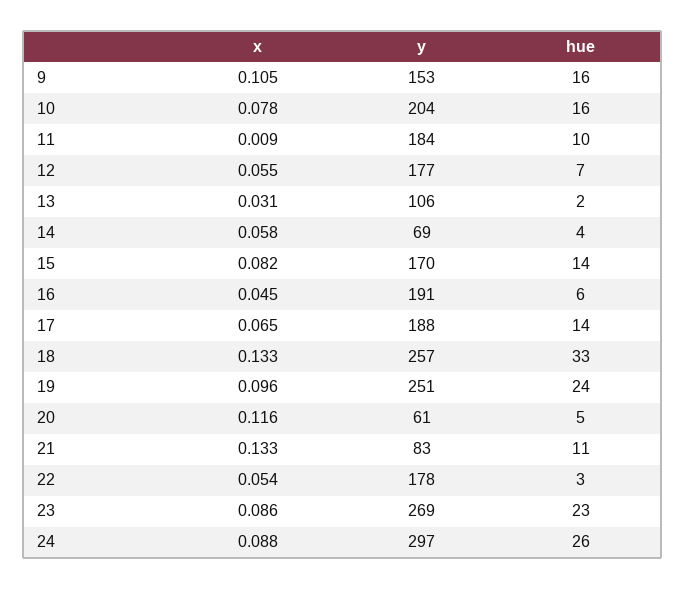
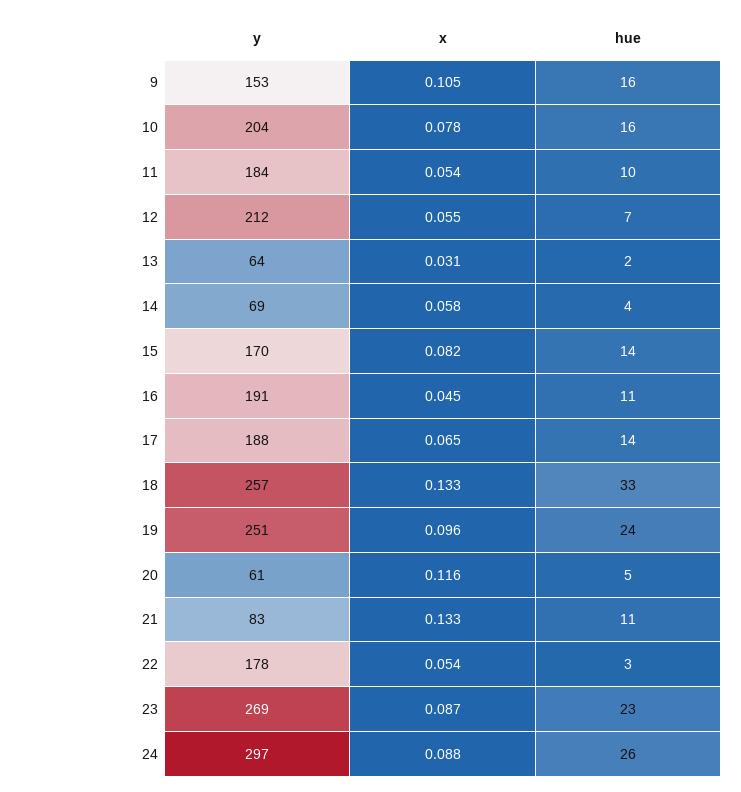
  {
    "x": {
      "9": 0.105,
      "10": 0.078,
-     "11": 0.009,
+     "11": 0.054,
      "12": 0.055,
      "13": 0.031,
      "14": 0.058,
      "15": 0.082,
      "16": 0.045,
      "17": 0.065,
      "18": 0.133,
      "19": 0.096,
      "20": 0.116,
      "21": 0.133,
      "22": 0.054,
-     "23": 0.086,
+     "23": 0.087,
      "24": 0.088
    },
    "y": {
      "9": 153,
      "10": 204,
      "11": 184,
-     "12": 177,
+     "12": 212,
-     "13": 106,
+     "13": 64,
      "14": 69,
      "15": 170,
      "16": 191,
      "17": 188,
      "18": 257,
      "19": 251,
      "20": 61,
      "21": 83,
      "22": 178,
      "23": 269,
      "24": 297
    },
    "hue": {
      "9": 16,
      "10": 16,
      "11": 10,
      "12": 7,
      "13": 2,
      "14": 4,
      "15": 14,
-     "16": 6,
+     "16": 11,
      "17": 14,
      "18": 33,
      "19": 24,
      "20": 5,
      "21": 11,
      "22": 3,
      "23": 23,
      "24": 26
    }
  }

